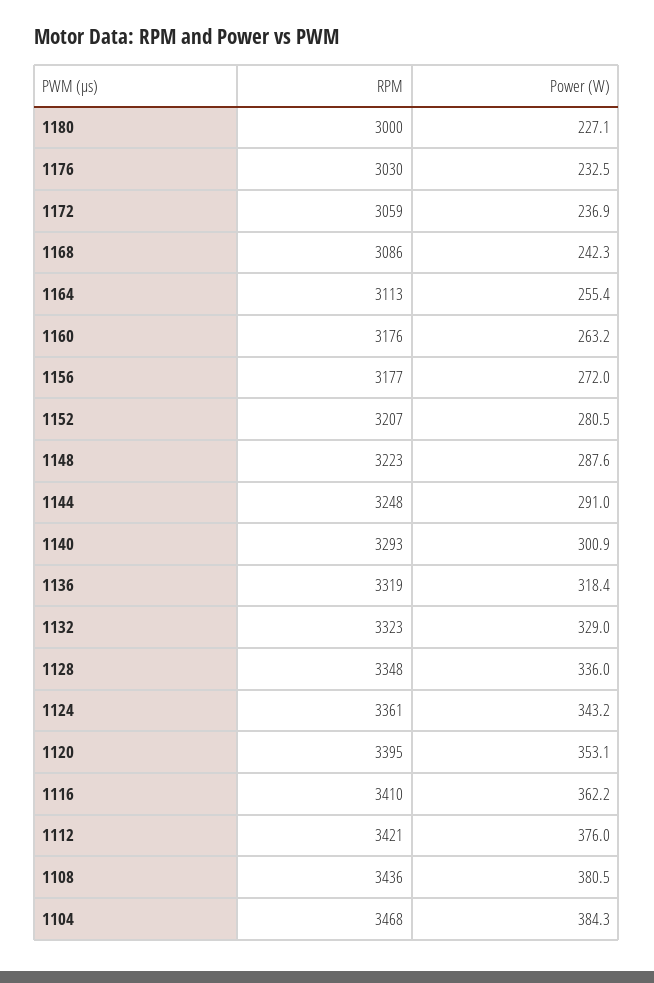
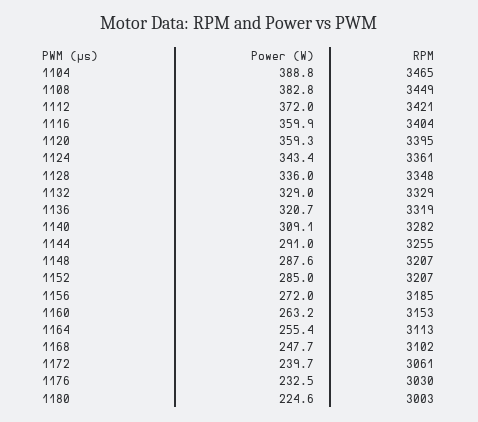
  {
    "RPM": {
-     "1180": 3000,
+     "1180": 3003,
      "1176": 3030,
-     "1172": 3059,
+     "1172": 3061,
-     "1168": 3086,
+     "1168": 3102,
      "1164": 3113,
-     "1160": 3176,
+     "1160": 3153,
-     "1156": 3177,
+     "1156": 3185,
      "1152": 3207,
-     "1148": 3223,
+     "1148": 3207,
-     "1144": 3248,
+     "1144": 3255,
-     "1140": 3293,
+     "1140": 3282,
      "1136": 3319,
-     "1132": 3323,
+     "1132": 3329,
      "1128": 3348,
      "1124": 3361,
      "1120": 3395,
-     "1116": 3410,
+     "1116": 3404,
      "1112": 3421,
-     "1108": 3436,
+     "1108": 3449,
-     "1104": 3468
+     "1104": 3465
    },
    "Power (W)": {
-     "1180": 227.1,
+     "1180": 224.6,
      "1176": 232.5,
-     "1172": 236.9,
+     "1172": 239.7,
-     "1168": 242.3,
+     "1168": 247.7,
      "1164": 255.4,
      "1160": 263.2,
      "1156": 272,
-     "1152": 280.5,
+     "1152": 285,
      "1148": 287.6,
      "1144": 291,
-     "1140": 300.9,
+     "1140": 309.1,
-     "1136": 318.4,
+     "1136": 320.7,
      "1132": 329,
      "1128": 336,
-     "1124": 343.2,
+     "1124": 343.4,
-     "1120": 353.1,
+     "1120": 359.3,
-     "1116": 362.2,
+     "1116": 359.9,
-     "1112": 376,
+     "1112": 372,
-     "1108": 380.5,
+     "1108": 382.8,
-     "1104": 384.3
+     "1104": 388.8
    }
  }

